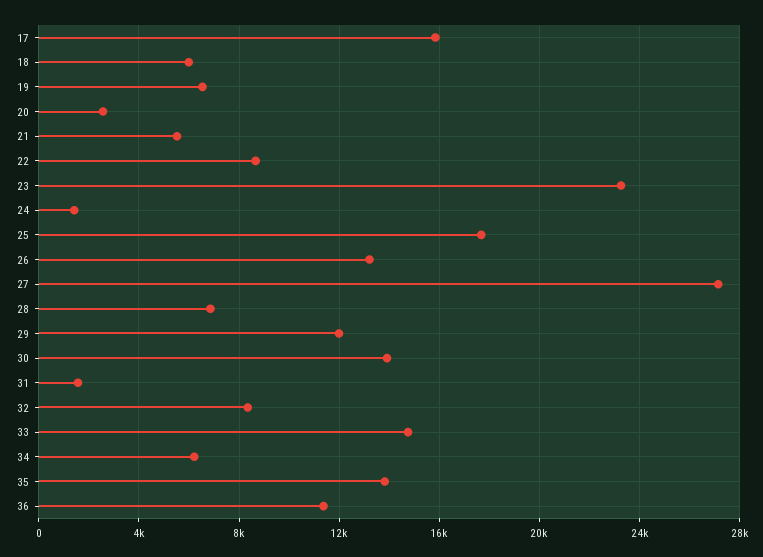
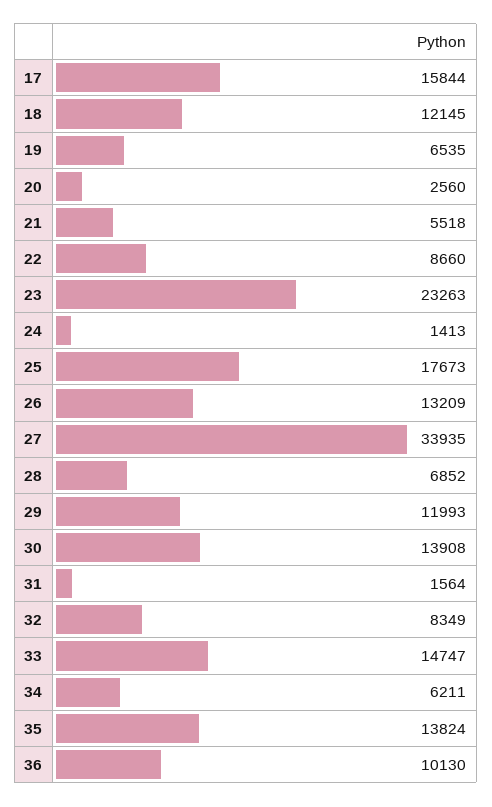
  {
    "17": 15844,
-   "18": 6000,
+   "18": 12145,
    "19": 6535,
    "20": 2560,
    "21": 5518,
    "22": 8660,
    "23": 23263,
    "24": 1413,
    "25": 17673,
    "26": 13209,
-   "27": 27000,
+   "27": 33935,
    "28": 6852,
    "29": 11993,
    "30": 13908,
    "31": 1564,
    "32": 8349,
    "33": 14747,
    "34": 6211,
    "35": 13824,
-   "36": 11500
+   "36": 10130
  }

